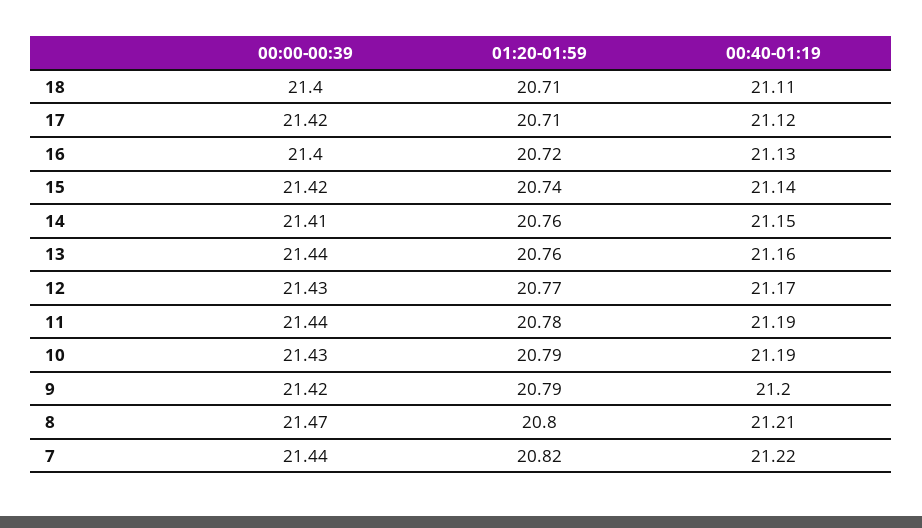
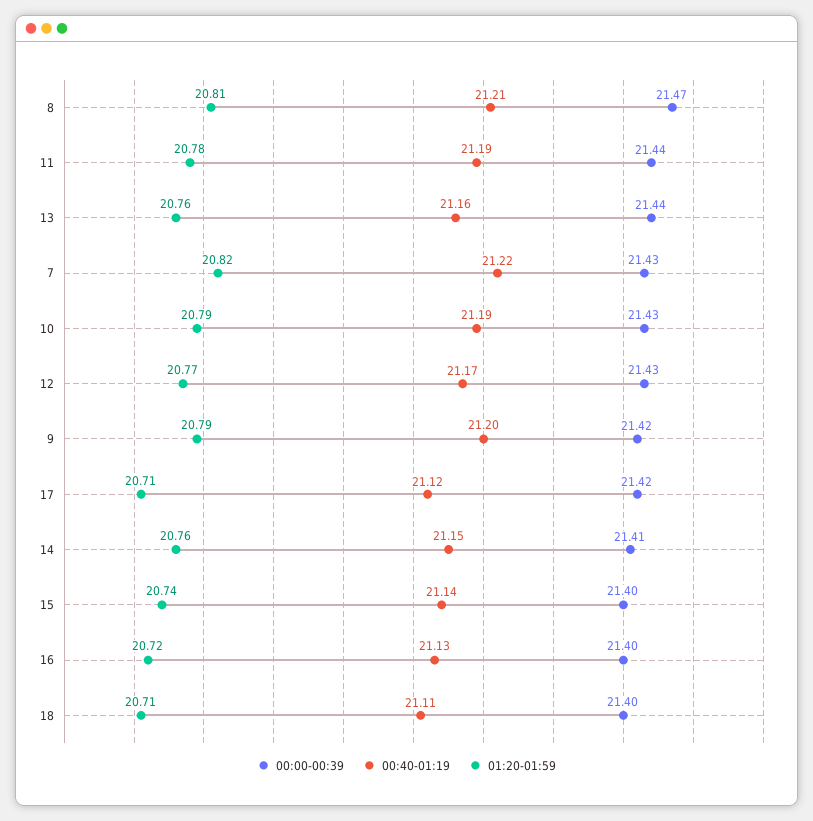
  {
    "00:00-00:39": {
      "18": 21.4,
      "17": 21.42,
      "16": 21.4,
-     "15": 21.42,
+     "15": 21.4,
      "14": 21.41,
      "13": 21.44,
      "12": 21.43,
      "11": 21.44,
      "10": 21.43,
      "9": 21.42,
      "8": 21.47,
-     "7": 21.44
+     "7": 21.43
    },
    "01:20-01:59": {
      "18": 20.71,
      "17": 20.71,
      "16": 20.72,
      "15": 20.74,
      "14": 20.76,
      "13": 20.76,
      "12": 20.77,
      "11": 20.78,
      "10": 20.79,
      "9": 20.79,
-     "8": 20.8,
+     "8": 20.81,
      "7": 20.82
    },
    "00:40-01:19": {
      "18": 21.11,
      "17": 21.12,
      "16": 21.13,
      "15": 21.14,
      "14": 21.15,
      "13": 21.16,
      "12": 21.17,
      "11": 21.19,
      "10": 21.19,
      "9": 21.2,
      "8": 21.21,
      "7": 21.22
    }
  }

